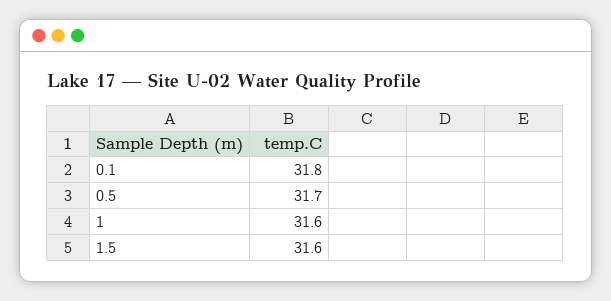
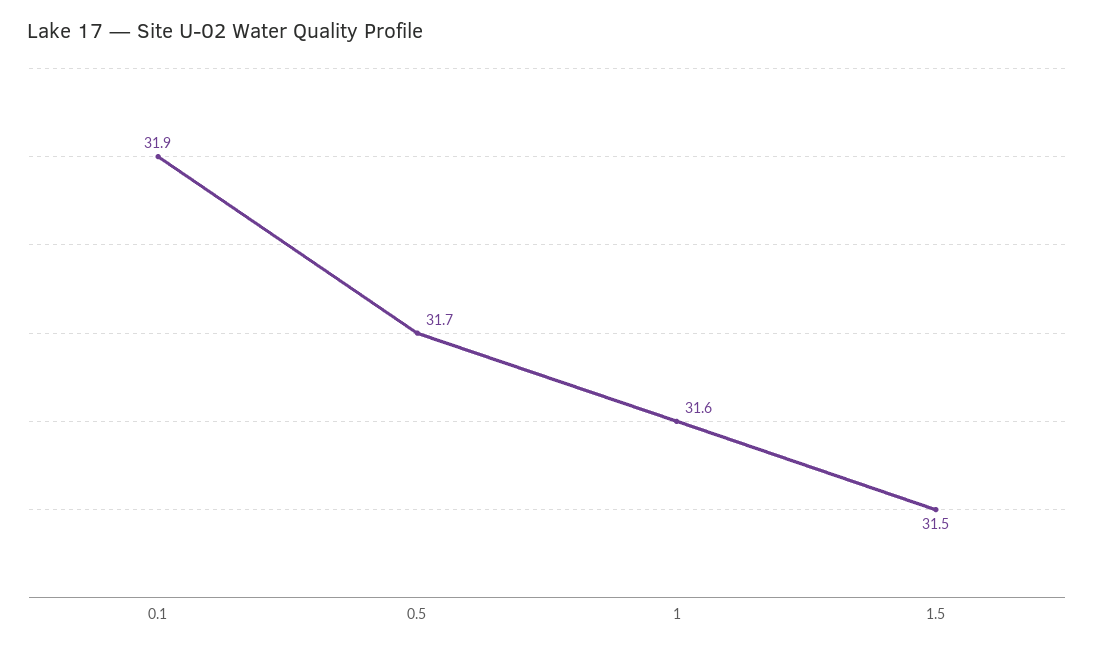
  {
-   "0.1": 31.8,
+   "0.1": 31.9,
    "0.5": 31.7,
    "1": 31.6,
-   "1.5": 31.6
+   "1.5": 31.5
  }

